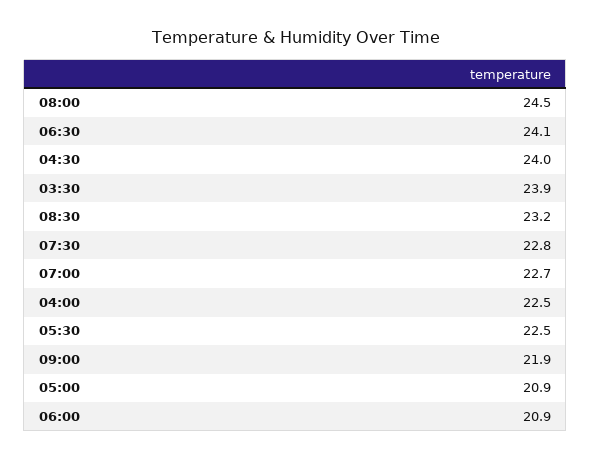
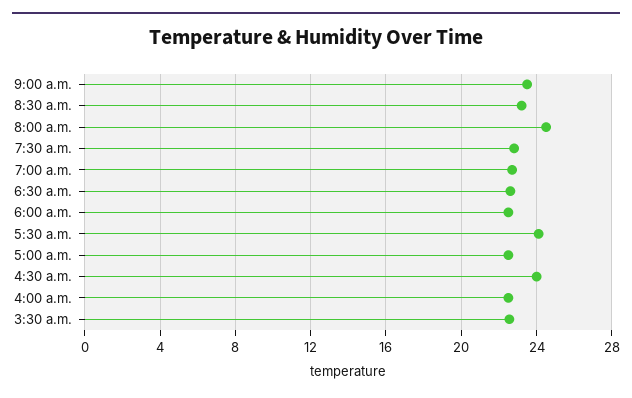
  {
    "08:00": 24.5,
-   "06:30": 24.1,
+   "06:30": 22.5,
    "04:30": 24,
-   "03:30": 23.9,
+   "03:30": 22.5,
    "08:30": 23.2,
    "07:30": 22.8,
    "07:00": 22.7,
    "04:00": 22.5,
-   "05:30": 22.5,
+   "05:30": 24,
-   "09:00": 21.9,
+   "09:00": 23.5,
-   "05:00": 20.9,
+   "05:00": 22.5,
-   "06:00": 20.9
+   "06:00": 22.5
  }

